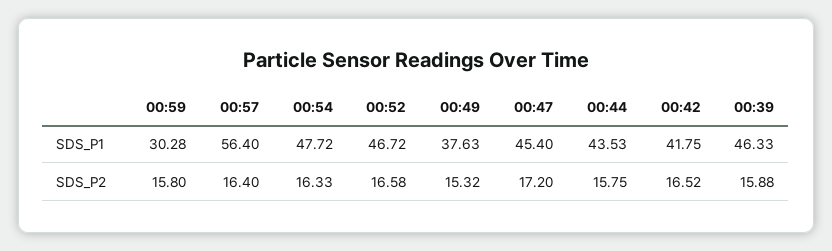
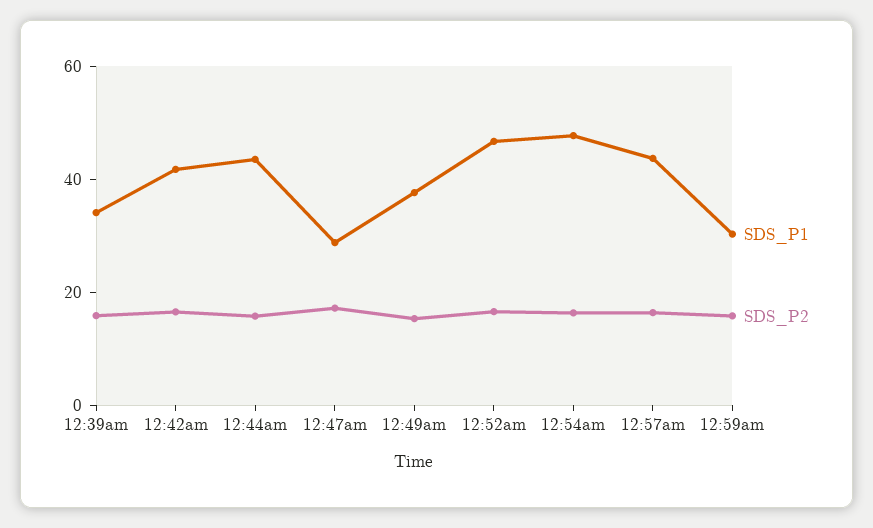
  {
    "SDS_P1": {
      "00:59": 30.28,
-     "00:57": 56.4,
+     "00:57": 45,
      "00:54": 47.72,
      "00:52": 46.72,
      "00:49": 37.63,
-     "00:47": 45.4,
+     "00:47": 30,
      "00:44": 43.53,
      "00:42": 41.75,
-     "00:39": 46.33
+     "00:39": 35
    },
    "SDS_P2": {
      "00:59": 15.8,
      "00:57": 16.4,
      "00:54": 16.33,
      "00:52": 16.58,
      "00:49": 15.32,
      "00:47": 17.2,
      "00:44": 15.75,
      "00:42": 16.52,
      "00:39": 15.88
    }
  }

